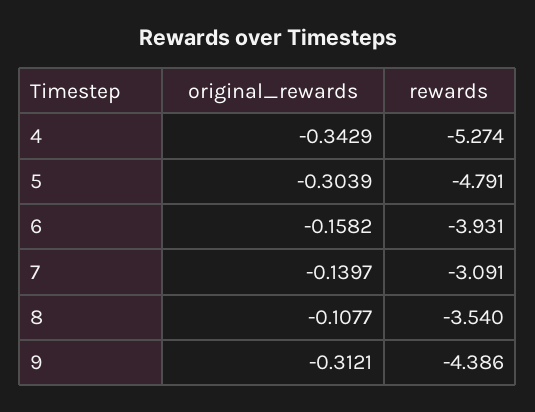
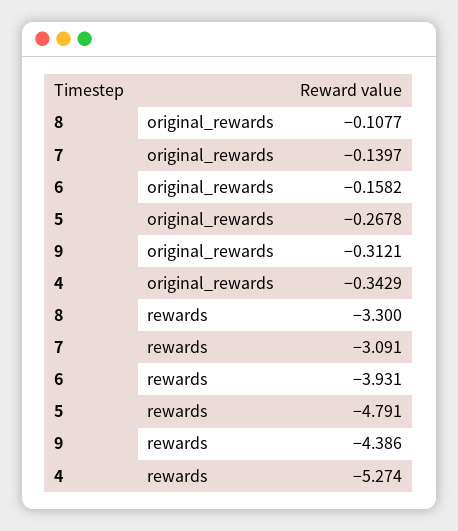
  {
    "original_rewards": {
      "4": -0.3429,
-     "5": -0.3039,
+     "5": -0.2678,
      "6": -0.1582,
      "7": -0.1397,
      "8": -0.1077,
      "9": -0.3121
    },
    "rewards": {
      "4": -5.274,
      "5": -4.791,
      "6": -3.931,
      "7": -3.091,
-     "8": -3.54,
+     "8": -3.3,
      "9": -4.386
    }
  }

